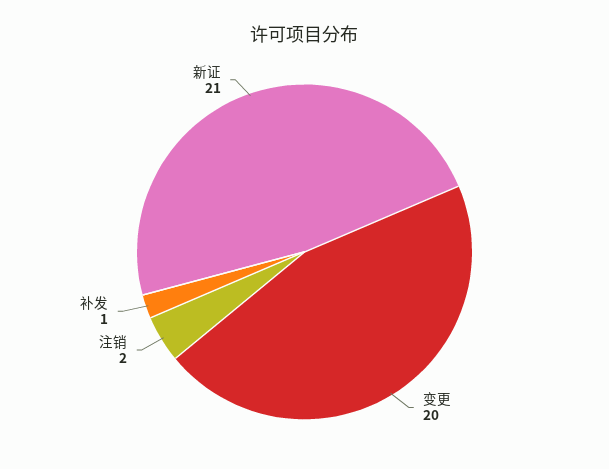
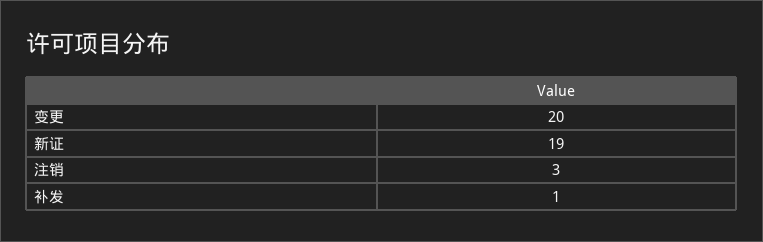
  {
    "变更": 20,
-   "注销": 2,
+   "注销": 3,
    "补发": 1,
-   "新证": 21
+   "新证": 19
  }

